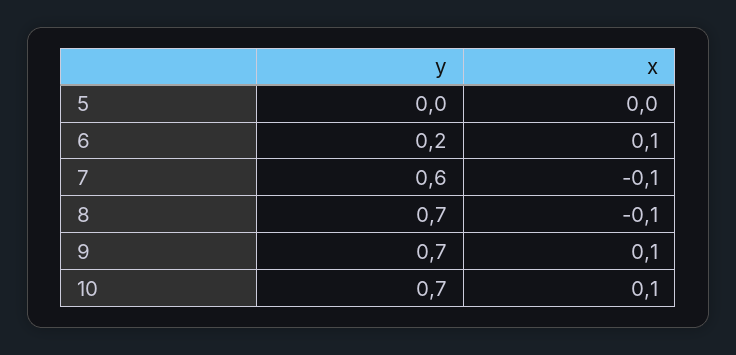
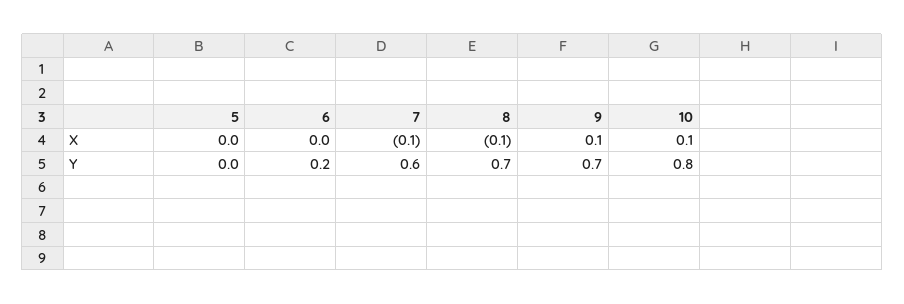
  {
    "y": {
      "5": 0,
      "6": 0.2,
      "7": 0.6,
      "8": 0.7,
      "9": 0.7,
-     "10": 0.7
+     "10": 0.8
    },
    "x": {
      "5": 0,
-     "6": 0.1,
+     "6": 0,
      "7": -0.1,
      "8": -0.1,
      "9": 0.1,
      "10": 0.1
    }
  }

